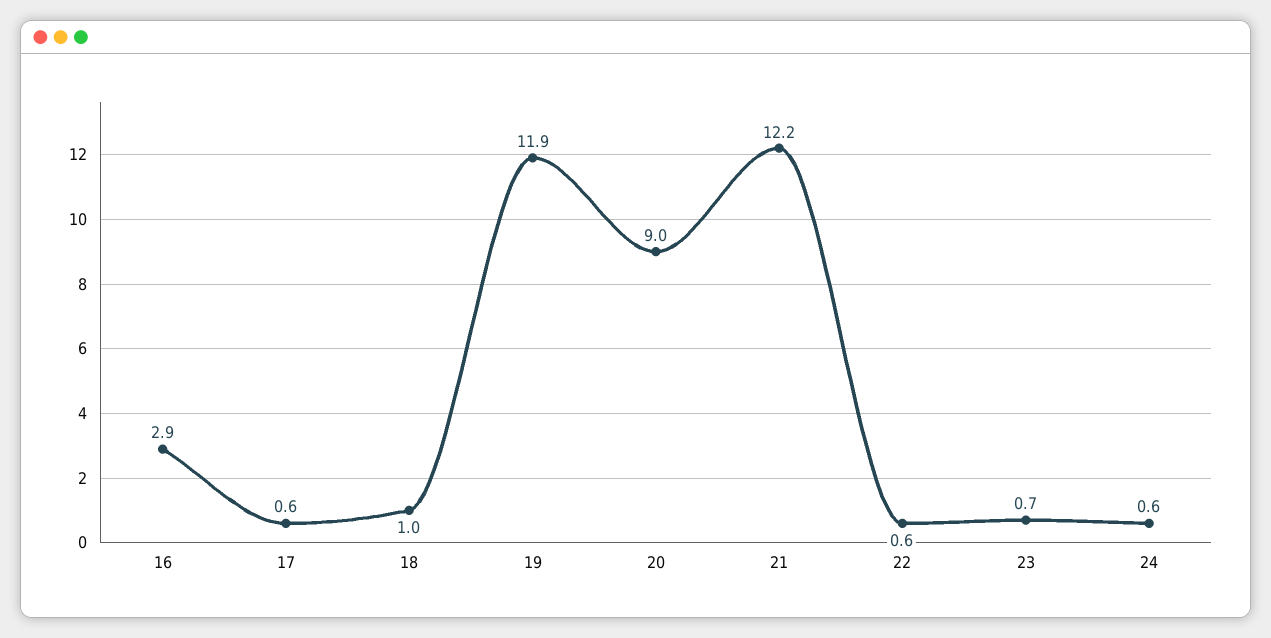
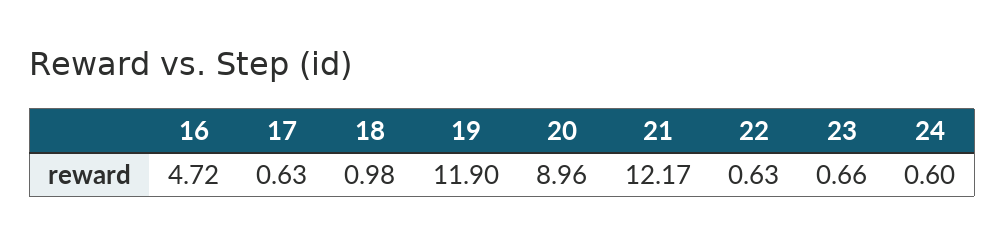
  {
-   "16": 2.9,
+   "16": 4.72,
    "17": 0.63,
    "18": 0.98,
    "19": 11.9,
    "20": 8.96,
    "21": 12.17,
    "22": 0.63,
    "23": 0.66,
    "24": 0.6
  }

